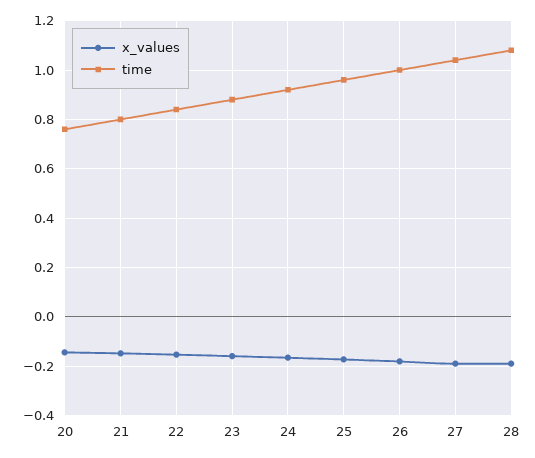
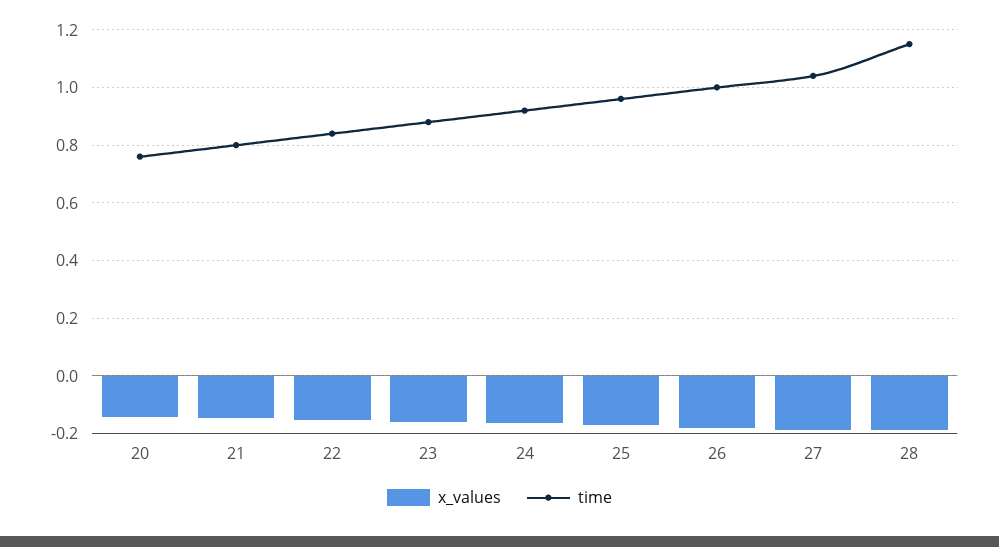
  {
    "x_values": {
      "20": -0.15,
      "21": -0.15,
      "22": -0.15,
      "23": -0.15,
      "24": -0.175,
      "25": -0.175,
      "26": -0.175,
      "27": -0.2,
      "28": -0.2
    },
    "time": {
      "20": 0.75,
      "21": 0.8,
      "22": 0.85,
      "23": 0.875,
      "24": 0.925,
      "25": 0.95,
      "26": 1,
      "27": 1.05,
-     "28": 1.075
+     "28": 1.15
    }
  }

